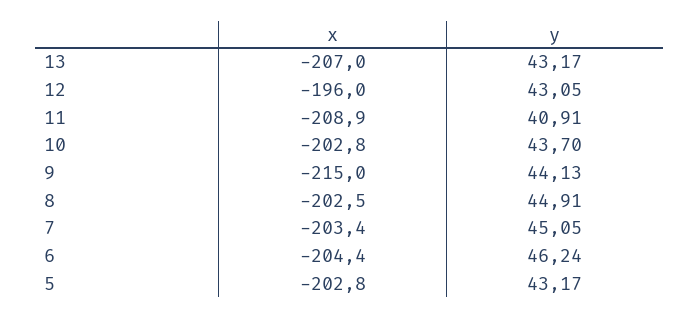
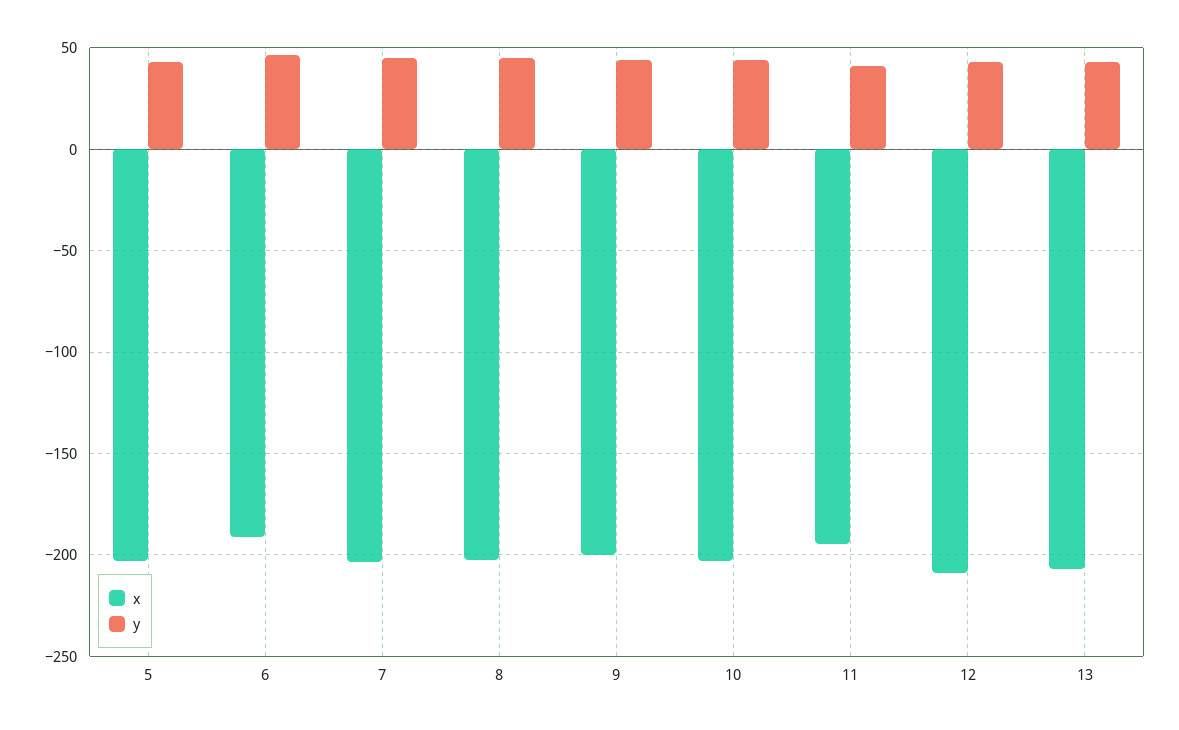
  {
    "x": {
      "13": -207,
-     "12": -196,
+     "12": -210,
-     "11": -208.9,
+     "11": -195,
      "10": -202.8,
-     "9": -215,
+     "9": -200,
      "8": -202.5,
      "7": -203.4,
-     "6": -204.4,
+     "6": -190,
      "5": -202.8
    },
    "y": {
      "13": 43.17,
      "12": 43.05,
      "11": 40.91,
      "10": 43.7,
      "9": 44.13,
      "8": 44.91,
      "7": 45.05,
      "6": 46.24,
      "5": 43.17
    }
  }

